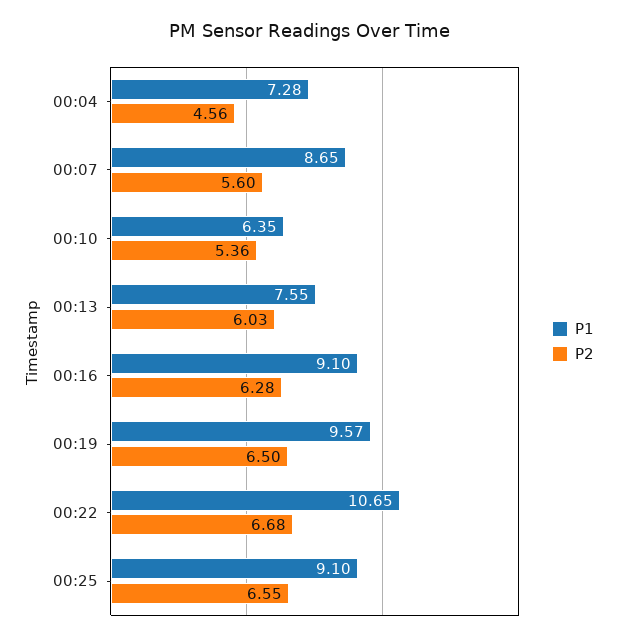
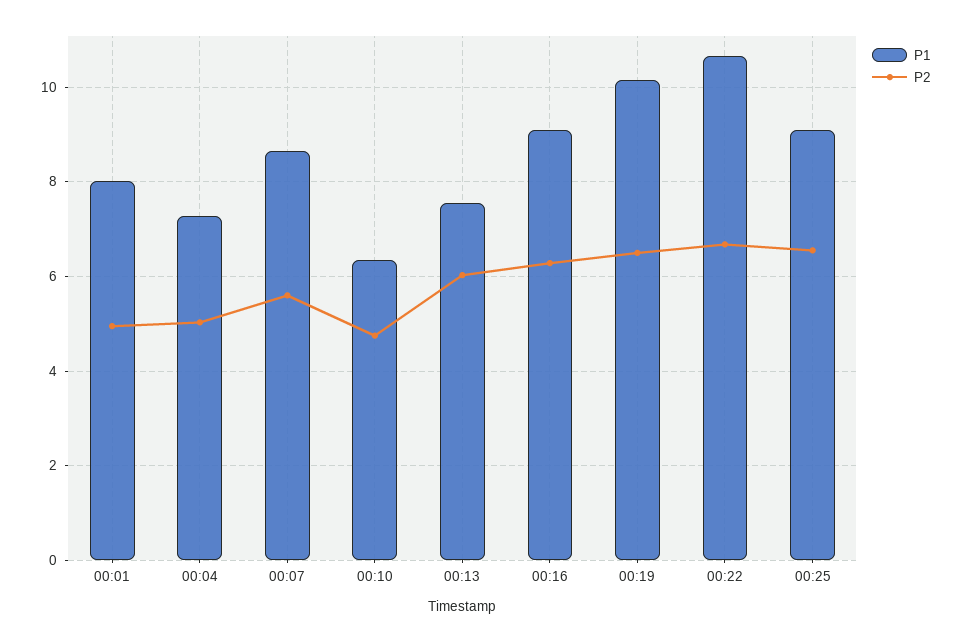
  {
    "P1": {
      "00:04": 7.28,
      "00:07": 8.65,
      "00:10": 6.35,
      "00:13": 7.55,
      "00:16": 9.1,
-     "00:19": 9.57,
+     "00:19": 10.2,
      "00:22": 10.65,
-     "00:25": 9.1
+     "00:25": 9.1,
+     "00:01": 8
    },
    "P2": {
-     "00:04": 4.56,
+     "00:04": 5,
      "00:07": 5.6,
-     "00:10": 5.36,
+     "00:10": 4.8,
      "00:13": 6.03,
      "00:16": 6.28,
      "00:19": 6.5,
      "00:22": 6.68,
-     "00:25": 6.55
+     "00:25": 6.55,
+     "00:01": 5
    }
  }

